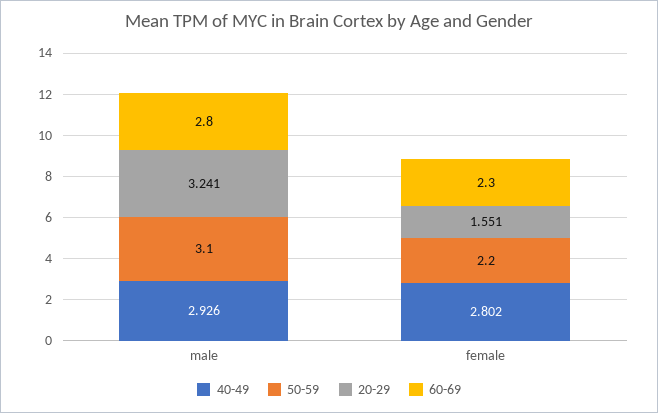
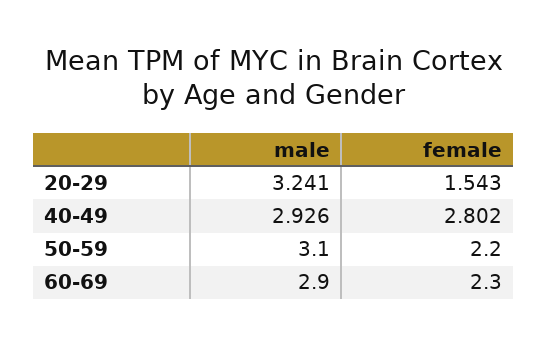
  {
    "40-49": {
      "male": 2.926,
      "female": 2.802
    },
    "50-59": {
      "male": 3.1,
      "female": 2.2
    },
    "20-29": {
      "male": 3.241,
-     "female": 1.551
+     "female": 1.543
    },
    "60-69": {
-     "male": 2.8,
+     "male": 2.9,
      "female": 2.3
    }
  }

